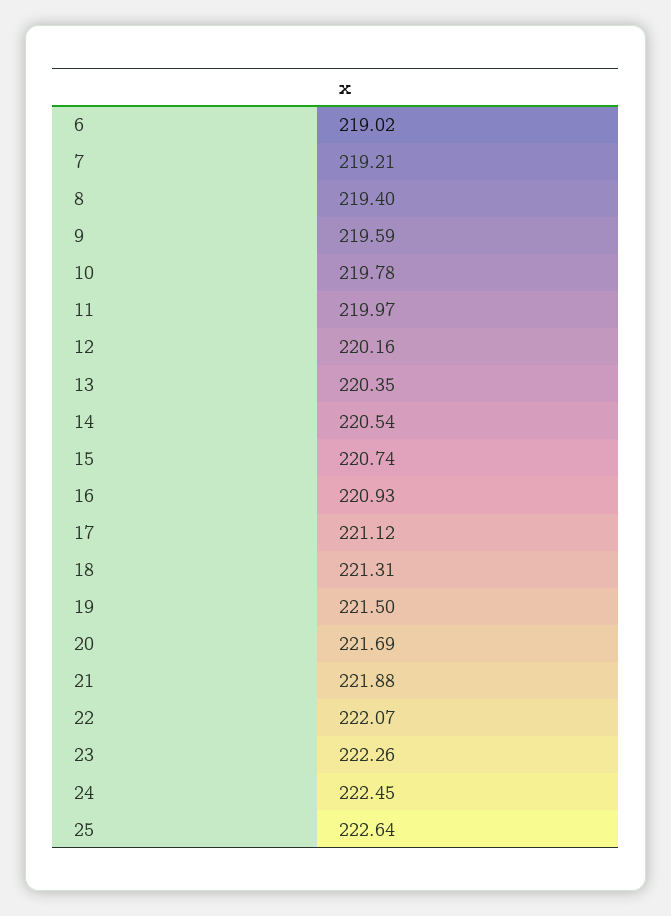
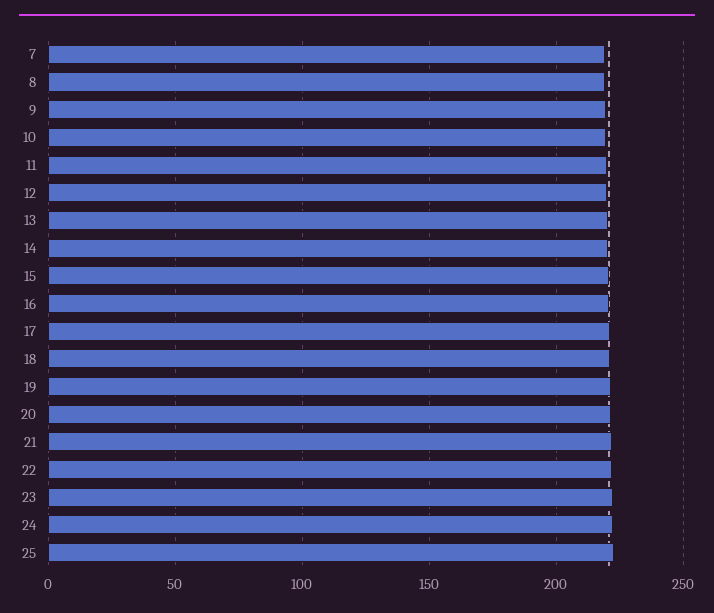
  {
-   "6": 219.02,
    "7": 219.21,
    "8": 219.4,
    "9": 219.59,
    "10": 219.78,
    "11": 219.97,
    "12": 220.16,
    "13": 220.35,
    "14": 220.54,
    "15": 220.74,
    "16": 220.93,
    "17": 221.12,
    "18": 221.31,
    "19": 221.5,
    "20": 221.69,
    "21": 221.88,
    "22": 222.07,
    "23": 222.26,
    "24": 222.45,
    "25": 222.64
  }

